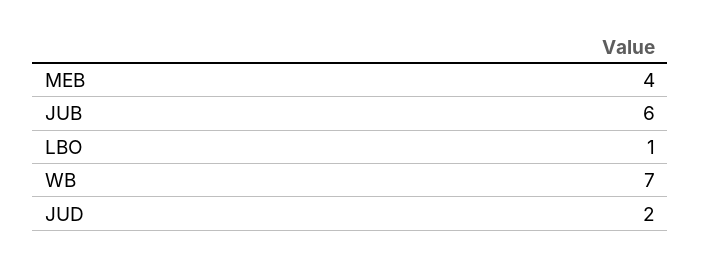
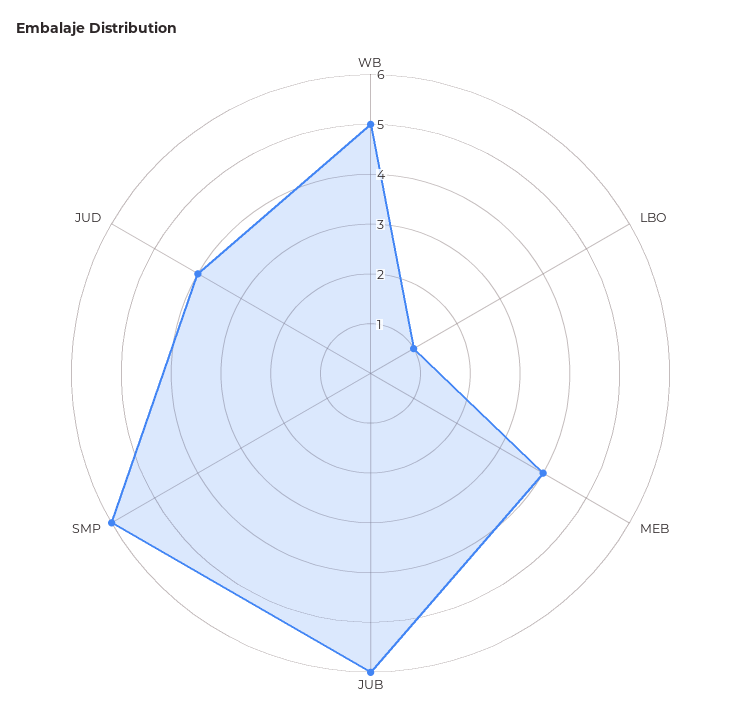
  {
    "MEB": 4,
    "JUB": 6,
    "LBO": 1,
-   "WB": 7,
+   "WB": 5,
-   "JUD": 2
+   "JUD": 4,
+   "SMP": 6
  }

